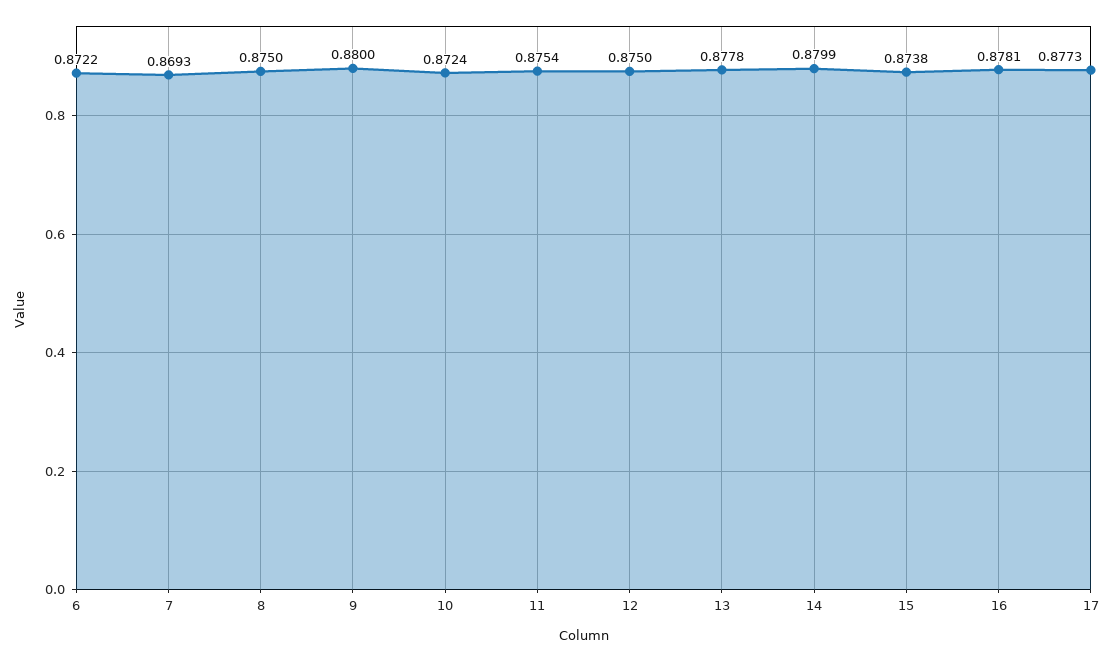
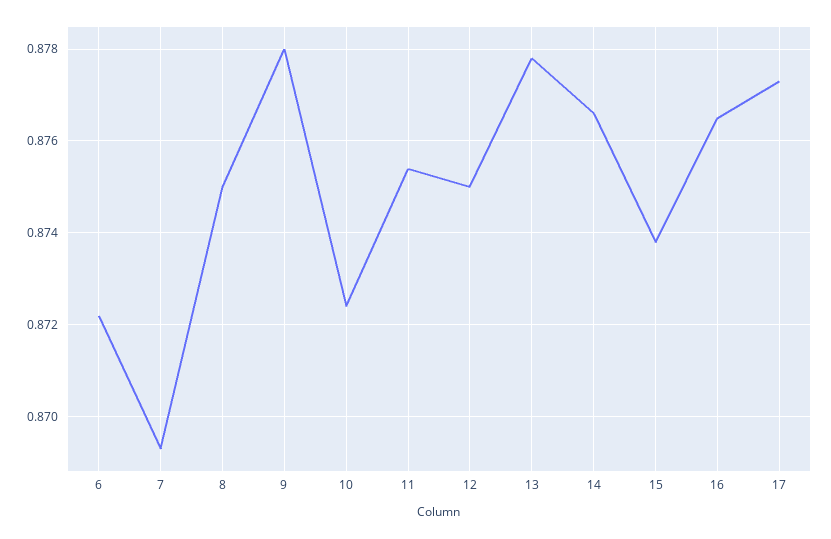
  {
    "6": 0.8722,
    "7": 0.8693,
    "8": 0.875,
-   "9": 0.88,
+   "9": 0.878,
    "10": 0.8724,
    "11": 0.8754,
    "12": 0.875,
    "13": 0.8778,
-   "14": 0.8799,
+   "14": 0.8765,
    "15": 0.8738,
-   "16": 0.8781,
+   "16": 0.8765,
    "17": 0.8773
  }

